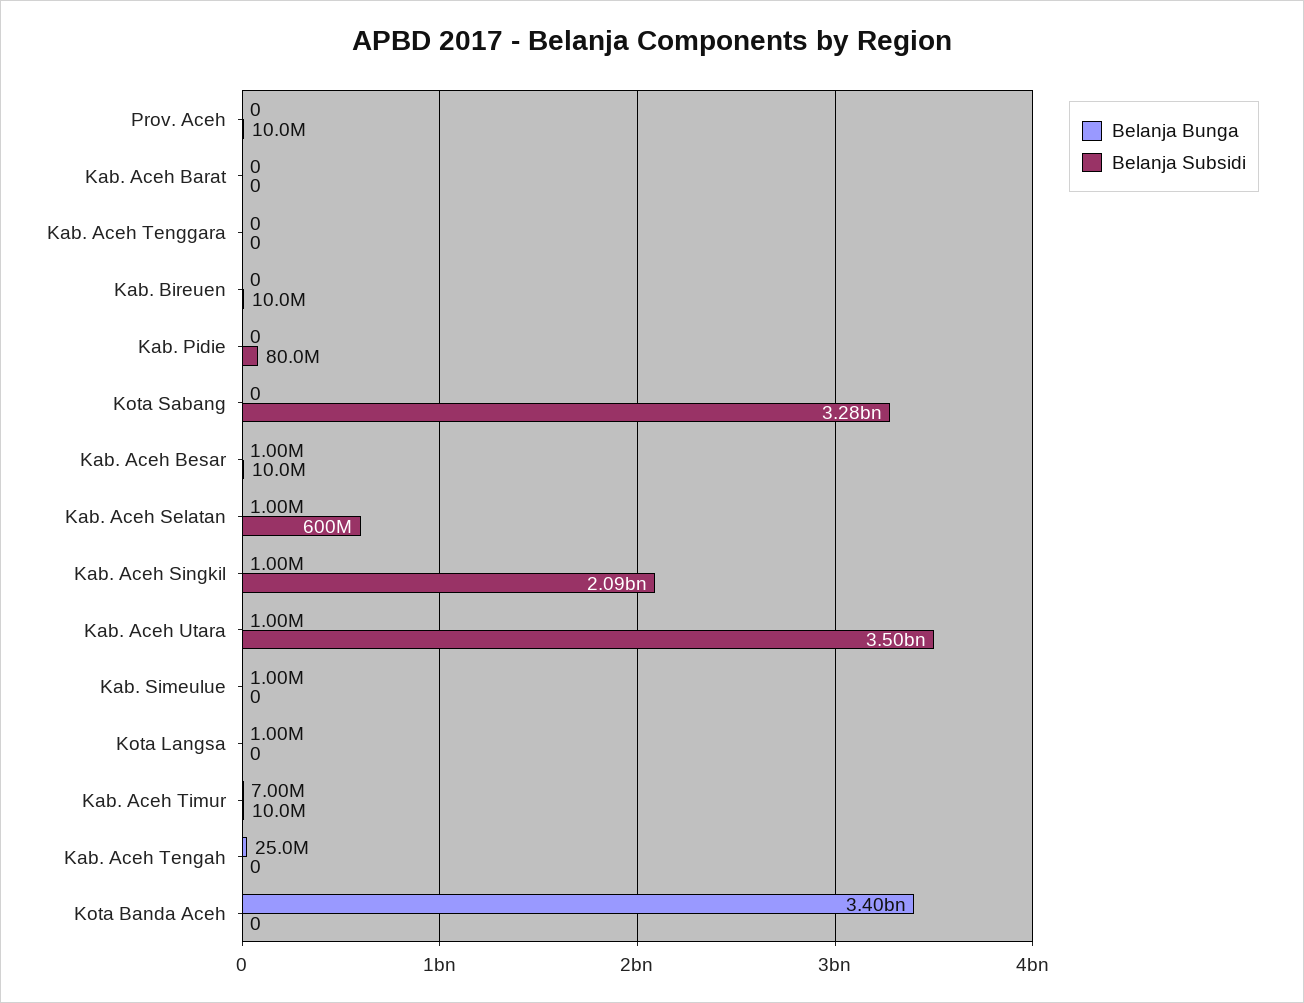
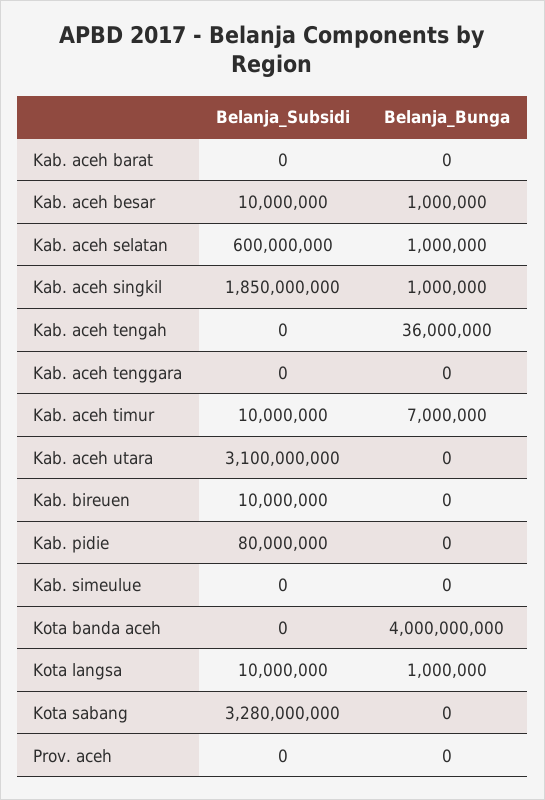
  {
    "Belanja Bunga": {
      "Prov. Aceh": 0,
      "Kab. Aceh Barat": 0,
      "Kab. Aceh Tenggara": 0,
      "Kab. Bireuen": 0,
      "Kab. Pidie": 0,
      "Kota Sabang": 0,
      "Kab. Aceh Besar": 1000000,
      "Kab. Aceh Selatan": 1000000,
      "Kab. Aceh Singkil": 1000000,
-     "Kab. Aceh Utara": 1000000,
+     "Kab. Aceh Utara": 0,
-     "Kab. Simeulue": 1000000,
+     "Kab. Simeulue": 0,
      "Kota Langsa": 1000000,
      "Kab. Aceh Timur": 7000000,
-     "Kab. Aceh Tengah": 25000000,
+     "Kab. Aceh Tengah": 36000000,
-     "Kota Banda Aceh": 3400000000
+     "Kota Banda Aceh": 4000000000
    },
    "Belanja Subsidi": {
-     "Prov. Aceh": 10000000,
+     "Prov. Aceh": 0,
      "Kab. Aceh Barat": 0,
      "Kab. Aceh Tenggara": 0,
      "Kab. Bireuen": 10000000,
      "Kab. Pidie": 80000000,
      "Kota Sabang": 3280000000,
      "Kab. Aceh Besar": 10000000,
      "Kab. Aceh Selatan": 600000000,
-     "Kab. Aceh Singkil": 2090000000,
+     "Kab. Aceh Singkil": 1850000000,
-     "Kab. Aceh Utara": 3500000000,
+     "Kab. Aceh Utara": 3100000000,
      "Kab. Simeulue": 0,
-     "Kota Langsa": 0,
+     "Kota Langsa": 10000000,
      "Kab. Aceh Timur": 10000000,
      "Kab. Aceh Tengah": 0,
      "Kota Banda Aceh": 0
    }
  }

